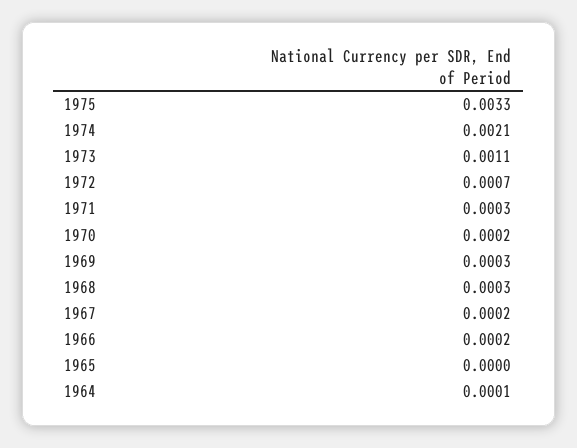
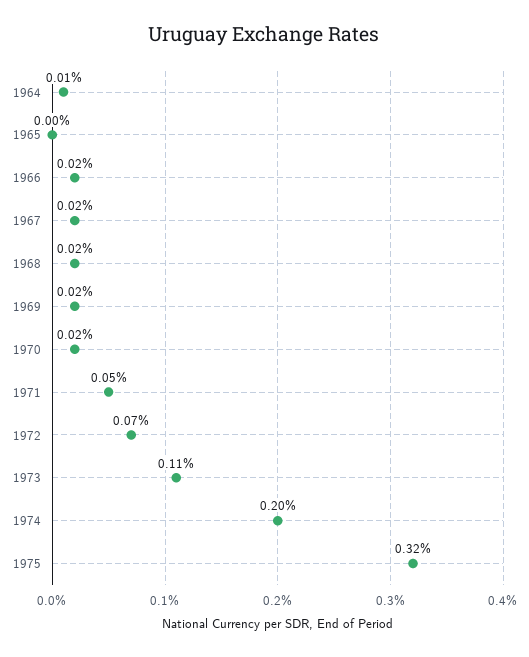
  {
-   "1975": 0.0033,
+   "1975": 0.0032,
-   "1974": 0.0021,
+   "1974": 0.002,
    "1973": 0.0011,
    "1972": 0.0007,
-   "1971": 0.0003,
+   "1971": 0.0005,
    "1970": 0.0002,
-   "1969": 0.0003,
+   "1969": 0.0002,
-   "1968": 0.0003,
+   "1968": 0.0002,
    "1967": 0.0002,
    "1966": 0.0002,
    "1965": 0,
    "1964": 0.0001
  }

